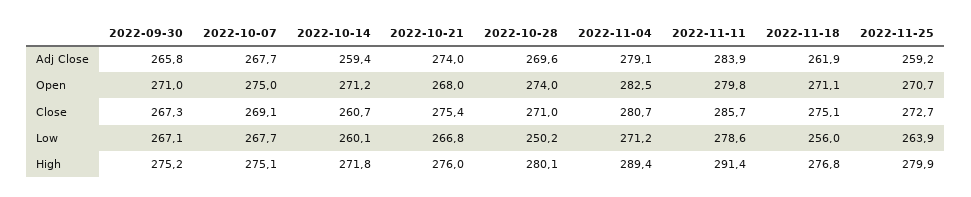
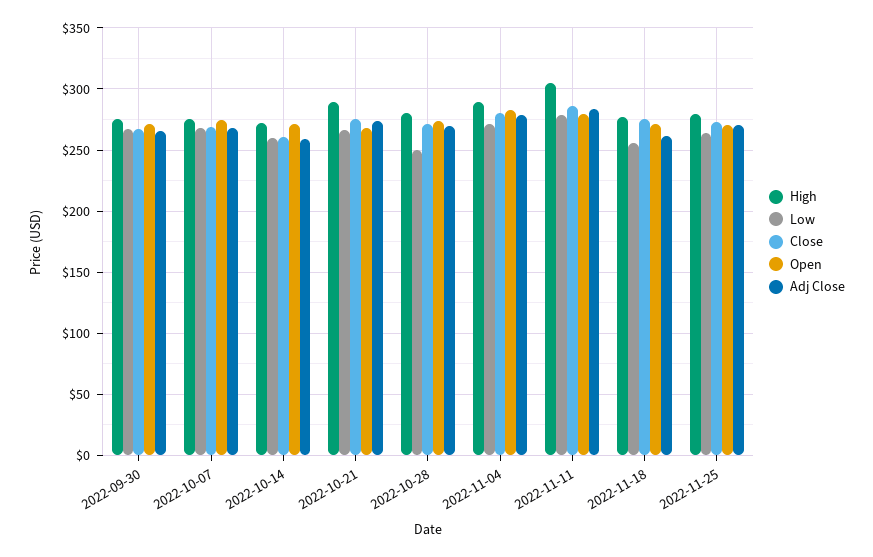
  {
    "Adj Close": {
      "2022-09-30": 265.8,
      "2022-10-07": 267.7,
      "2022-10-14": 259.4,
      "2022-10-21": 274,
      "2022-10-28": 269.6,
      "2022-11-04": 279.1,
      "2022-11-11": 283.9,
      "2022-11-18": 261.9,
-     "2022-11-25": 259.2
+     "2022-11-25": 270
    },
    "Open": {
      "2022-09-30": 271,
      "2022-10-07": 275,
      "2022-10-14": 271.2,
      "2022-10-21": 268,
      "2022-10-28": 274,
      "2022-11-04": 282.5,
      "2022-11-11": 279.8,
      "2022-11-18": 271.1,
      "2022-11-25": 270.7
    },
    "Close": {
      "2022-09-30": 267.3,
      "2022-10-07": 269.1,
      "2022-10-14": 260.7,
      "2022-10-21": 275.4,
      "2022-10-28": 271,
      "2022-11-04": 280.7,
      "2022-11-11": 285.7,
      "2022-11-18": 275.1,
      "2022-11-25": 272.7
    },
    "Low": {
      "2022-09-30": 267.1,
      "2022-10-07": 267.7,
      "2022-10-14": 260.1,
      "2022-10-21": 266.8,
      "2022-10-28": 250.2,
      "2022-11-04": 271.2,
      "2022-11-11": 278.6,
      "2022-11-18": 256,
      "2022-11-25": 263.9
    },
    "High": {
      "2022-09-30": 275.2,
      "2022-10-07": 275.1,
      "2022-10-14": 271.8,
-     "2022-10-21": 276,
+     "2022-10-21": 290,
      "2022-10-28": 280.1,
      "2022-11-04": 289.4,
-     "2022-11-11": 291.4,
+     "2022-11-11": 305,
      "2022-11-18": 276.8,
      "2022-11-25": 279.9
    }
  }

